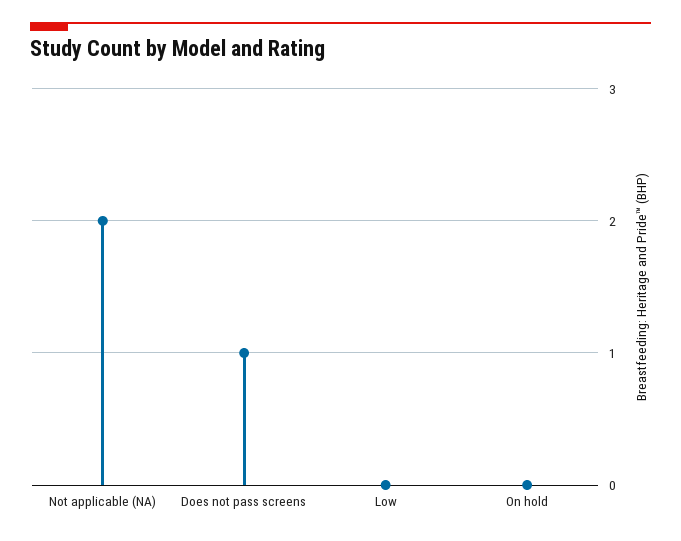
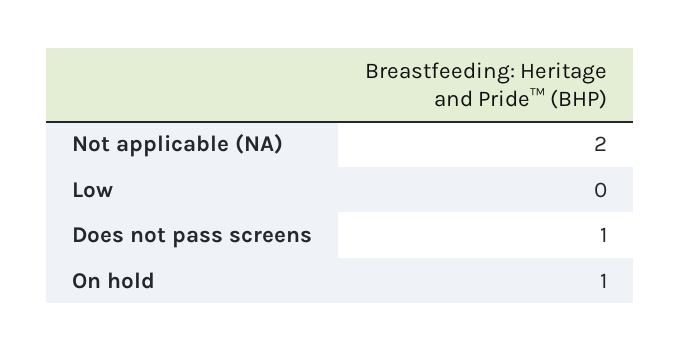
  {
    "Not applicable (NA)": 2,
    "Does not pass screens": 1,
    "Low": 0,
-   "On hold": 0
+   "On hold": 1
  }

